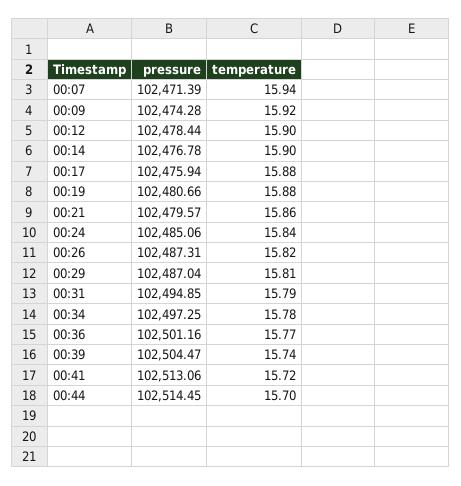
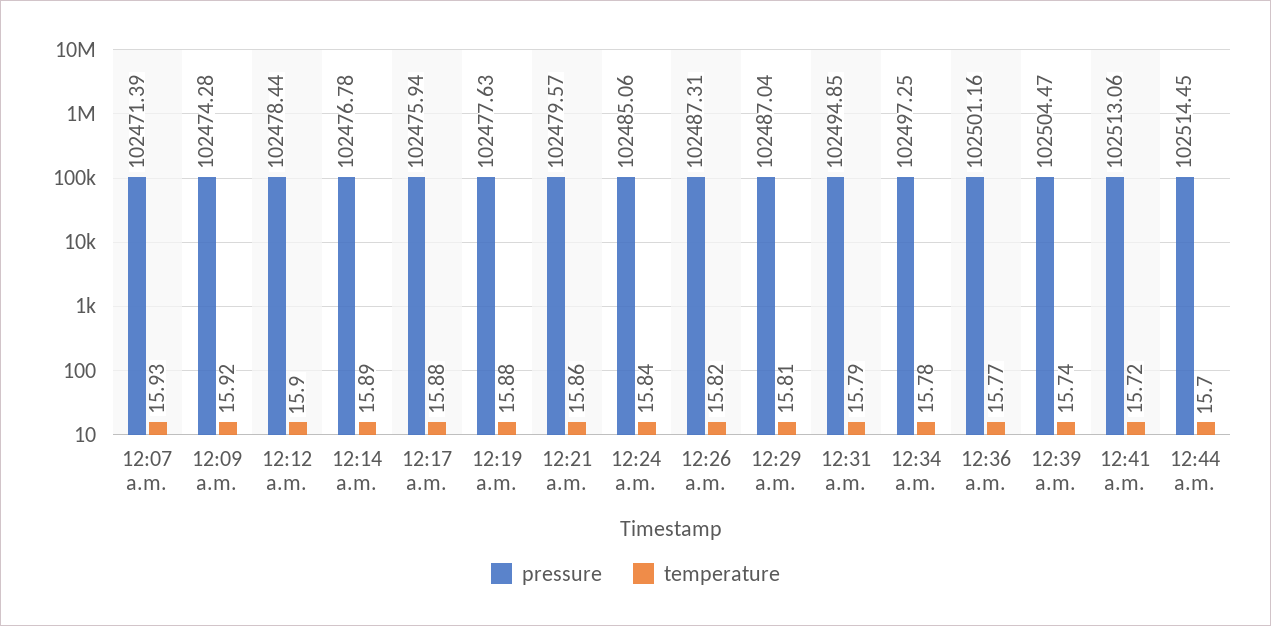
  {
    "pressure": {
      "00:07": 102471.39,
      "00:09": 102474.28,
      "00:12": 102478.44,
      "00:14": 102476.78,
      "00:17": 102475.94,
-     "00:19": 102480.66,
+     "00:19": 102477.63,
      "00:21": 102479.57,
      "00:24": 102485.06,
      "00:26": 102487.31,
      "00:29": 102487.04,
      "00:31": 102494.85,
      "00:34": 102497.25,
      "00:36": 102501.16,
      "00:39": 102504.47,
      "00:41": 102513.06,
      "00:44": 102514.45
    },
    "temperature": {
-     "00:07": 15.94,
+     "00:07": 15.93,
      "00:09": 15.92,
      "00:12": 15.9,
-     "00:14": 15.9,
+     "00:14": 15.89,
      "00:17": 15.88,
      "00:19": 15.88,
      "00:21": 15.86,
      "00:24": 15.84,
      "00:26": 15.82,
      "00:29": 15.81,
      "00:31": 15.79,
      "00:34": 15.78,
      "00:36": 15.77,
      "00:39": 15.74,
      "00:41": 15.72,
      "00:44": 15.7
    }
  }

